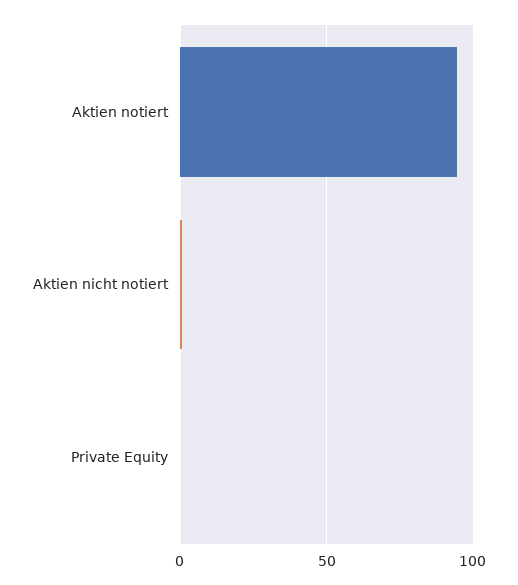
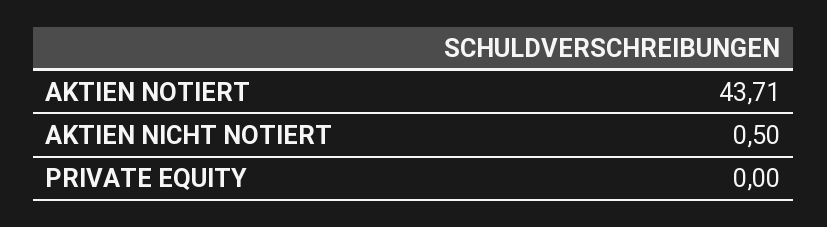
  {
-   "Aktien notiert": 95,
+   "Aktien notiert": 43.71,
    "Aktien nicht notiert": 0.5,
    "Private Equity": 0
  }

